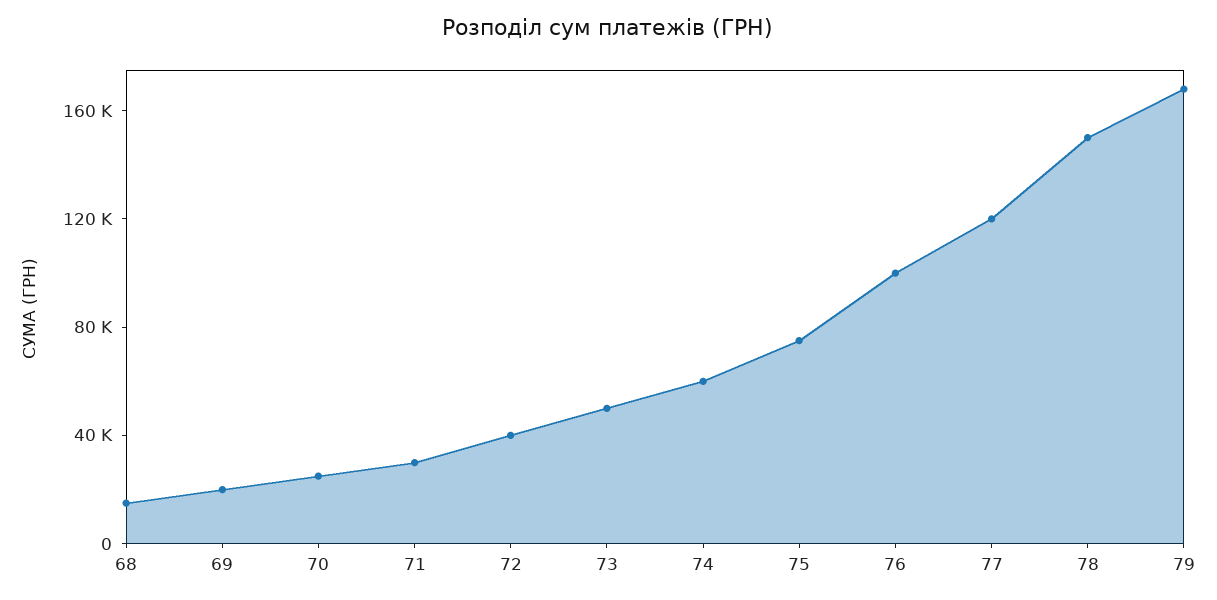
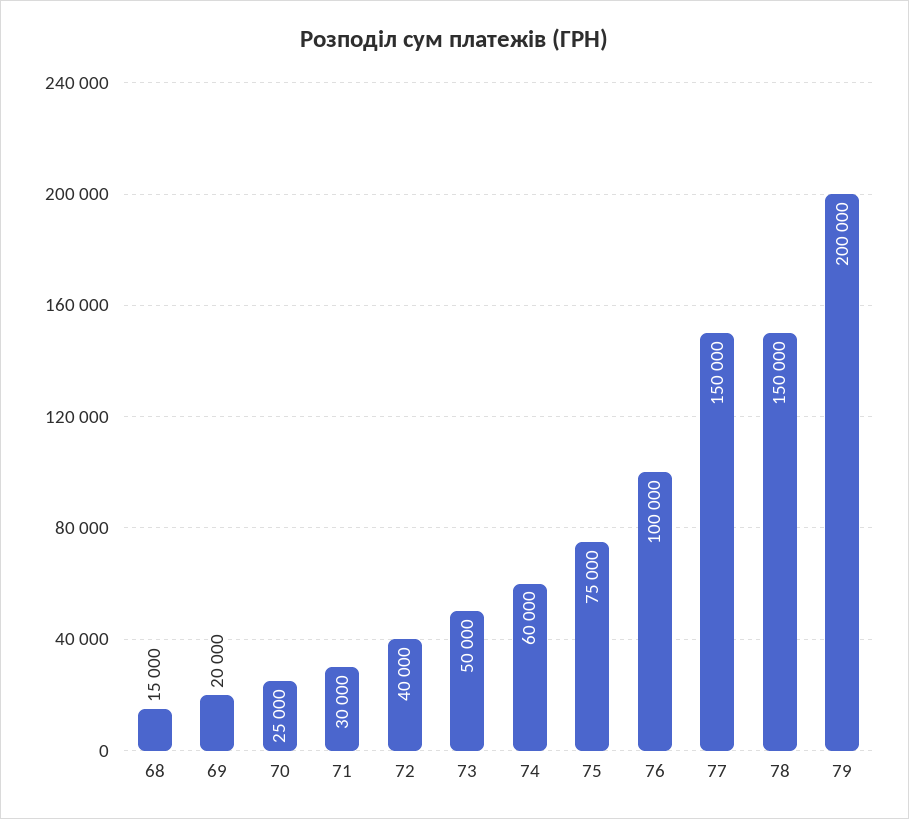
  {
    "68": 15000,
    "69": 20000,
    "70": 25000,
    "71": 30000,
    "72": 40000,
    "73": 50000,
    "74": 60000,
    "75": 75000,
    "76": 100000,
-   "77": 120000,
+   "77": 150000,
    "78": 150000,
-   "79": 170000
+   "79": 200000
  }

